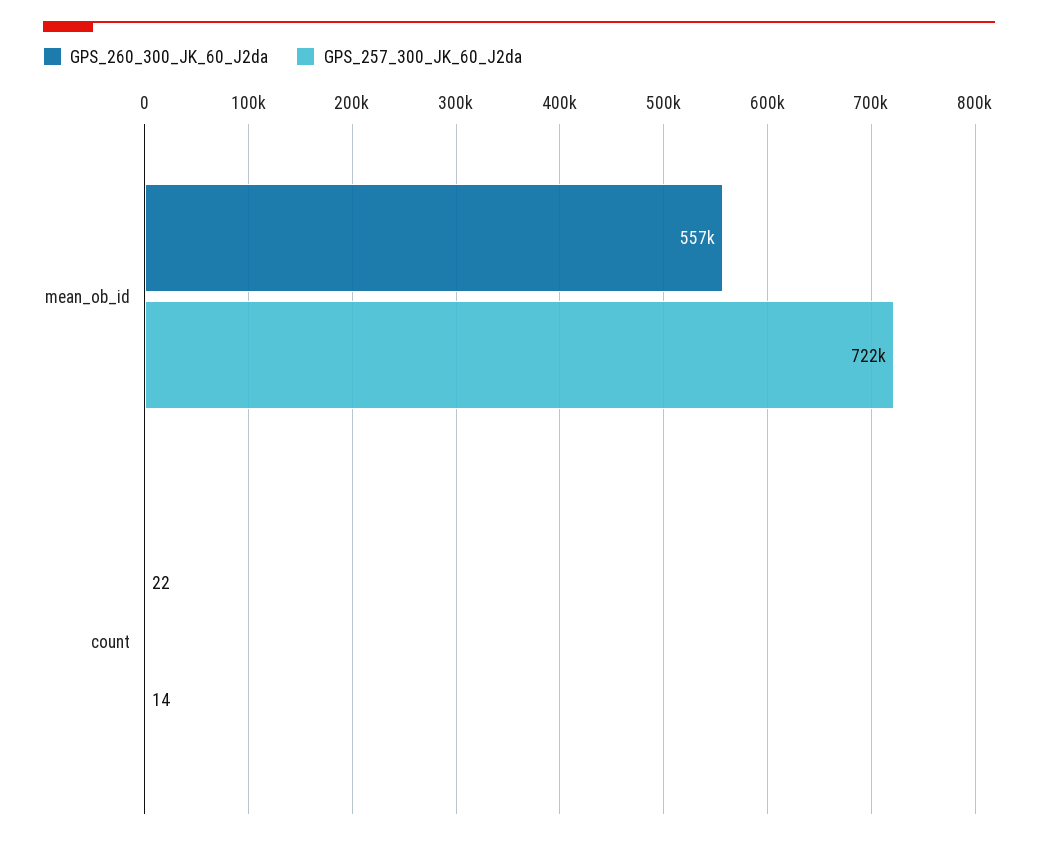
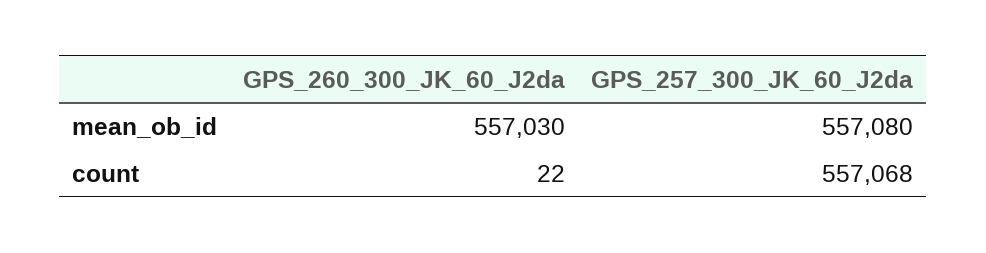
  {
    "GPS_260_300_JK_60_J2da": {
      "mean_ob_id": 557030,
      "count": 22
    },
    "GPS_257_300_JK_60_J2da": {
-     "mean_ob_id": 722000,
+     "mean_ob_id": 557080,
-     "count": 14
+     "count": 557068
    }
  }

